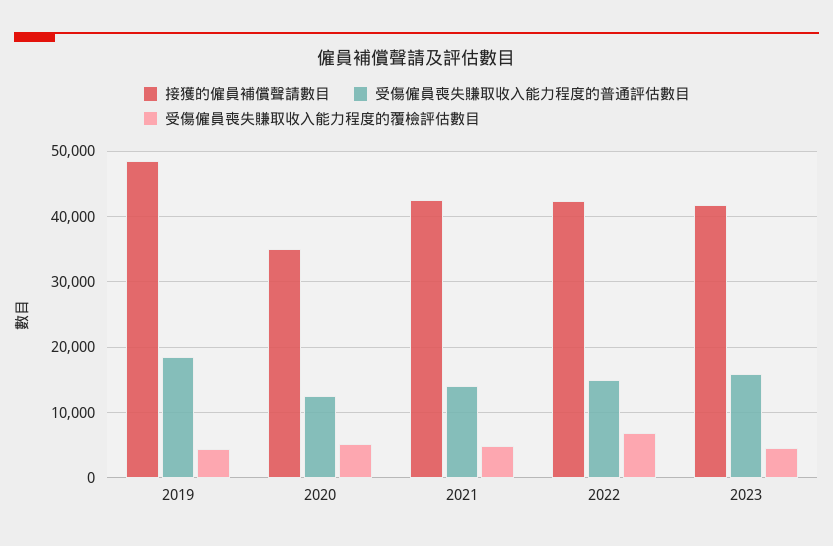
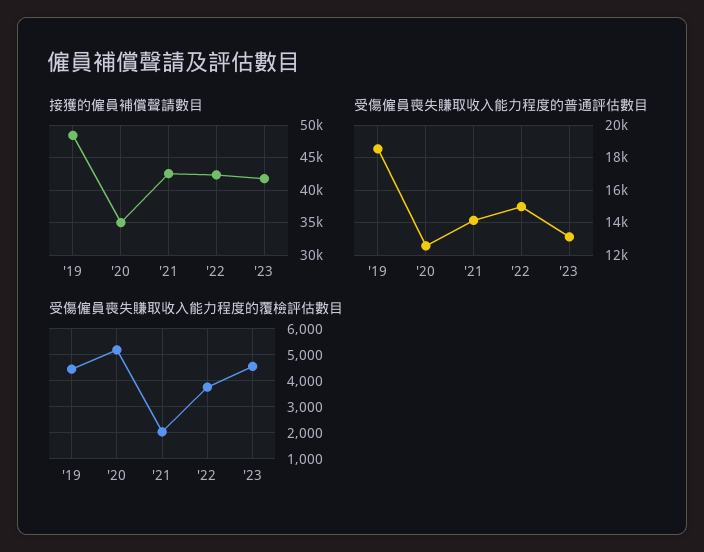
  {
    "接獲的僱員補償聲請數目": {
      "2019": 48000,
      "2020": 35000,
      "2021": 43000,
      "2022": 42000,
      "2023": 42000
    },
    "受傷僱員喪失賺取收入能力程度的普通評估數目": {
      "2019": 18500,
      "2020": 12500,
      "2021": 14000,
      "2022": 15000,
-     "2023": 16000
+     "2023": 13000
    },
    "受傷僱員喪失賺取收入能力程度的覆檢評估數目": {
      "2019": 4500,
      "2020": 5250,
-     "2021": 5000,
+     "2021": 2000,
-     "2022": 7000,
+     "2022": 3750,
      "2023": 4500
    }
  }

